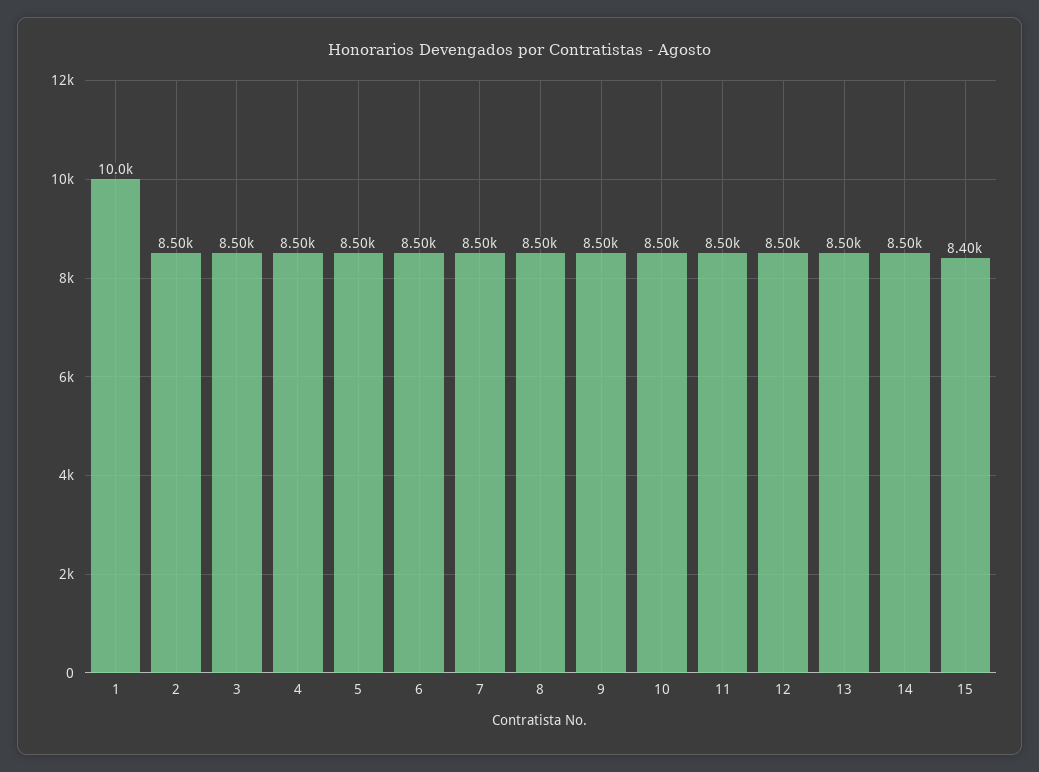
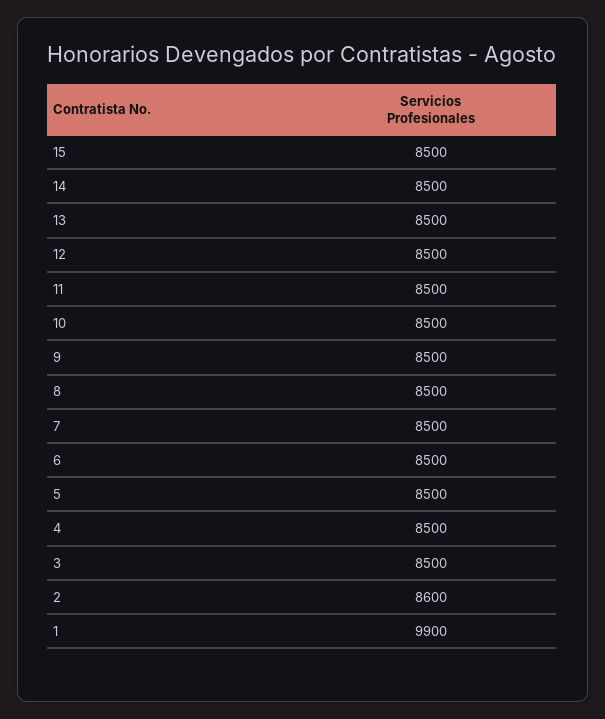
  {
-   "1": 10000,
+   "1": 9900,
-   "2": 8500,
+   "2": 8600,
    "3": 8500,
    "4": 8500,
    "5": 8500,
    "6": 8500,
    "7": 8500,
    "8": 8500,
    "9": 8500,
    "10": 8500,
    "11": 8500,
    "12": 8500,
    "13": 8500,
    "14": 8500,
-   "15": 8400
+   "15": 8500
  }

